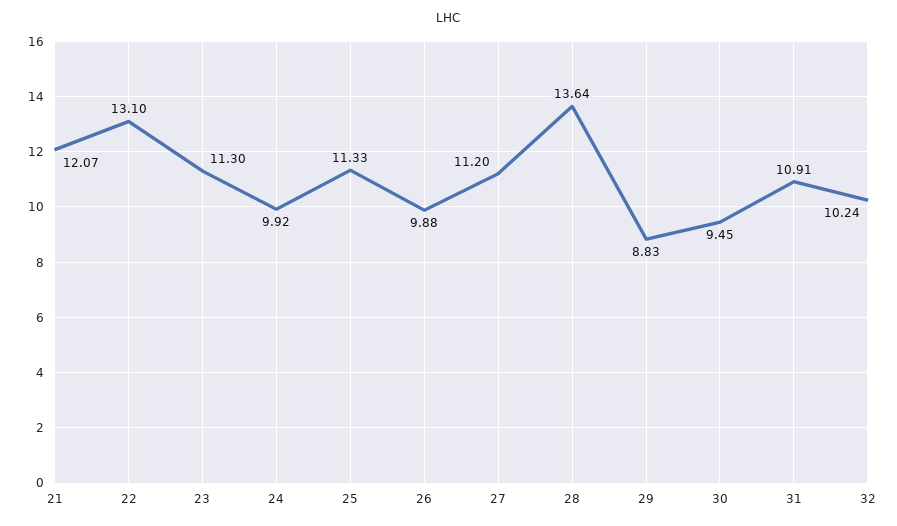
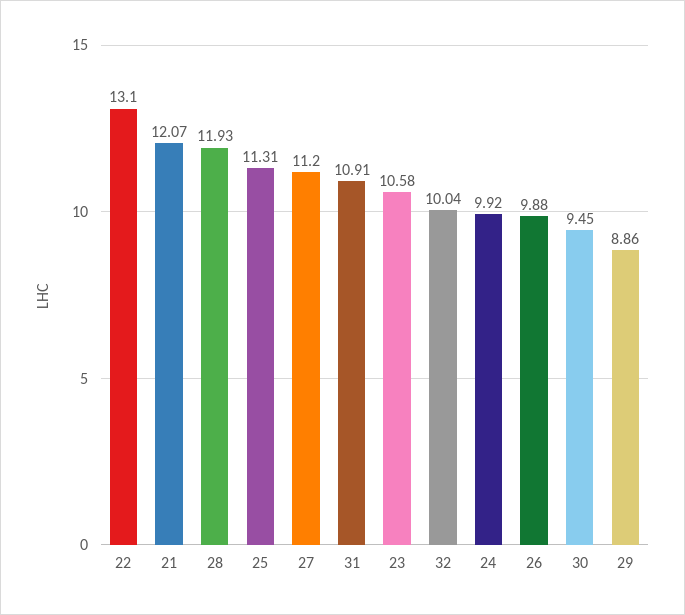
  {
    "21": 12.07,
    "22": 13.1,
-   "23": 11.3,
+   "23": 10.58,
    "24": 9.92,
-   "25": 11.33,
+   "25": 11.31,
    "26": 9.88,
    "27": 11.2,
-   "28": 13.64,
+   "28": 11.93,
-   "29": 8.83,
+   "29": 8.86,
    "30": 9.45,
    "31": 10.91,
-   "32": 10.24
+   "32": 10.04
  }

